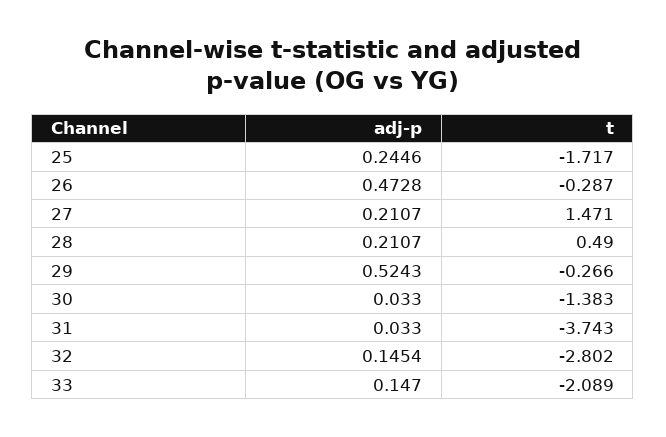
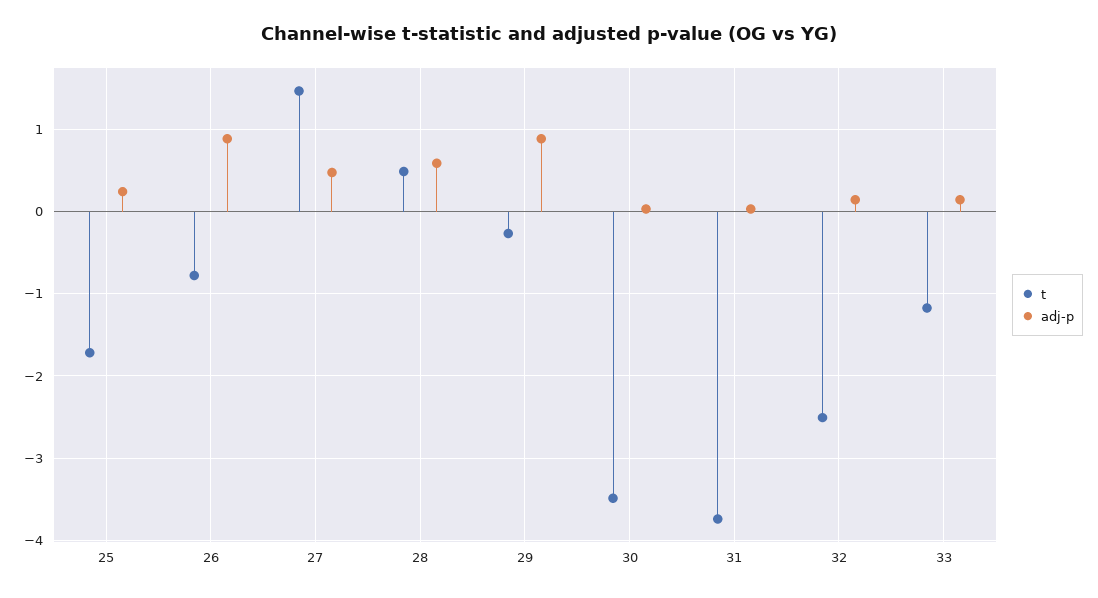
  {
    "adj-p": {
      "25": 0.2446,
-     "26": 0.4728,
+     "26": 0.9,
-     "27": 0.2107,
+     "27": 0.5,
-     "28": 0.2107,
+     "28": 0.6,
-     "29": 0.5243,
+     "29": 0.9,
      "30": 0.033,
      "31": 0.033,
      "32": 0.1454,
      "33": 0.147
    },
    "t": {
      "25": -1.717,
-     "26": -0.287,
+     "26": -0.8,
      "27": 1.471,
      "28": 0.49,
      "29": -0.266,
-     "30": -1.383,
+     "30": -3.5,
      "31": -3.743,
-     "32": -2.802,
+     "32": -2.5,
-     "33": -2.089
+     "33": -1.2
    }
  }

